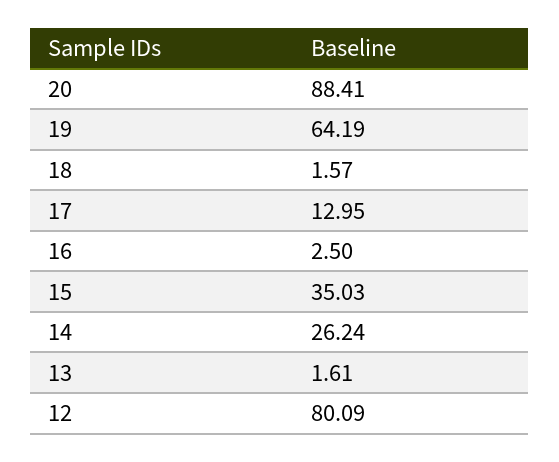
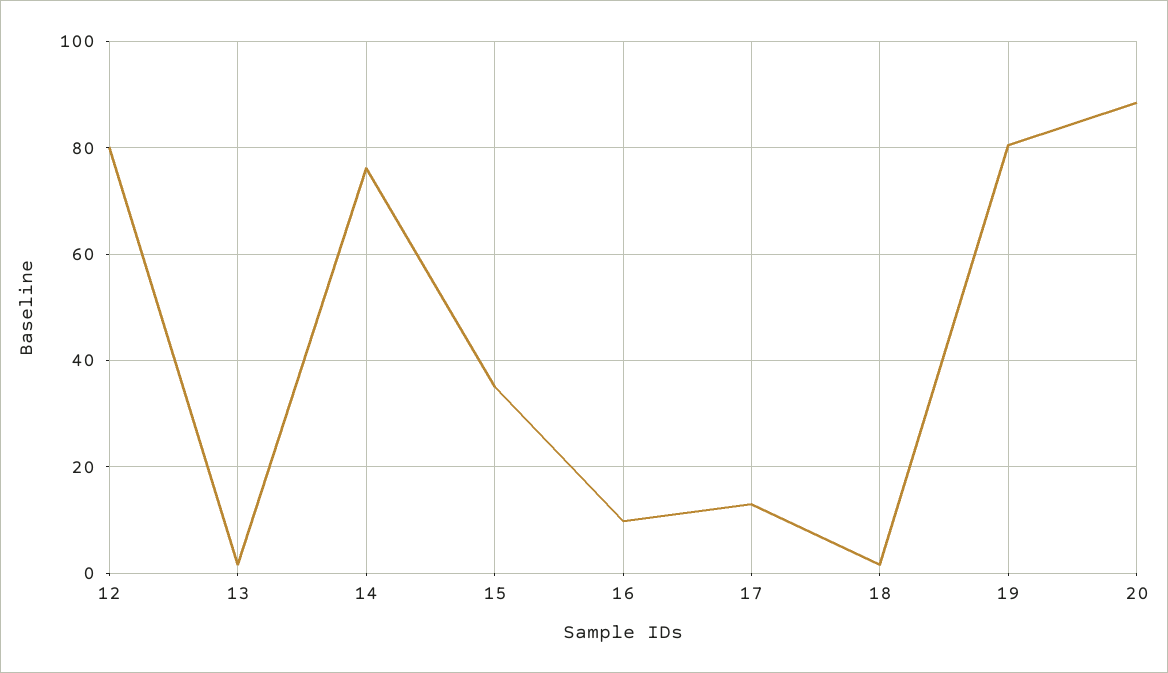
  {
    "20": 88.41,
-   "19": 64.19,
+   "19": 80,
    "18": 1.57,
    "17": 12.95,
-   "16": 2.5,
+   "16": 10,
    "15": 35.03,
-   "14": 26.24,
+   "14": 76,
    "13": 1.61,
    "12": 80.09
  }

